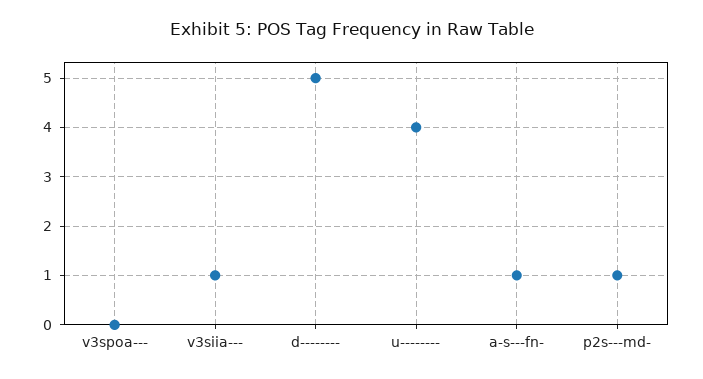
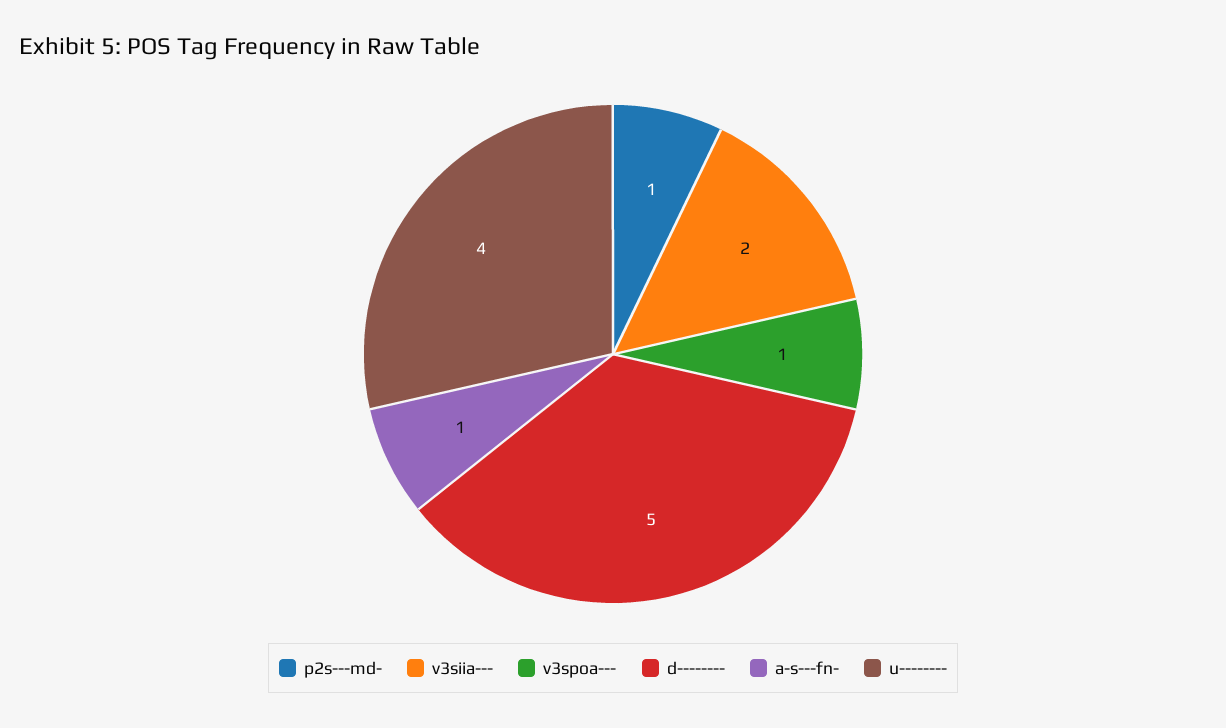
  {
-   "v3spoa---": 0,
+   "v3spoa---": 1,
-   "v3siia---": 1,
+   "v3siia---": 2,
    "d--------": 5,
    "u--------": 4,
    "a-s---fn-": 1,
    "p2s---md-": 1
  }

